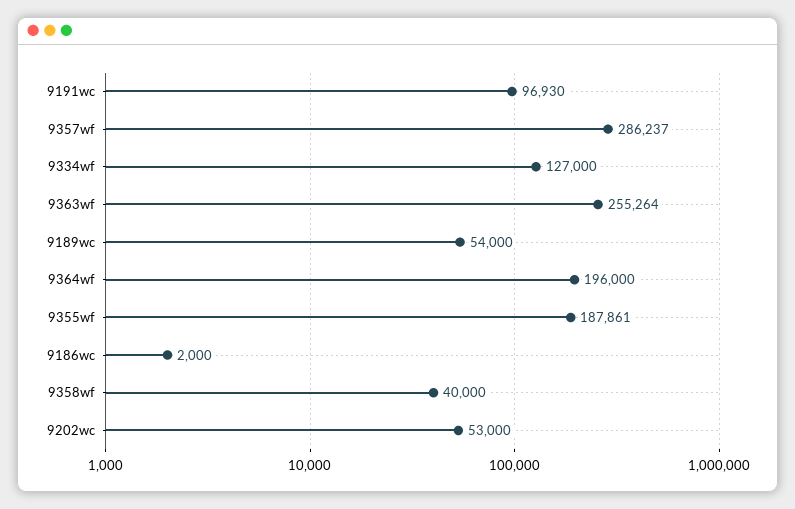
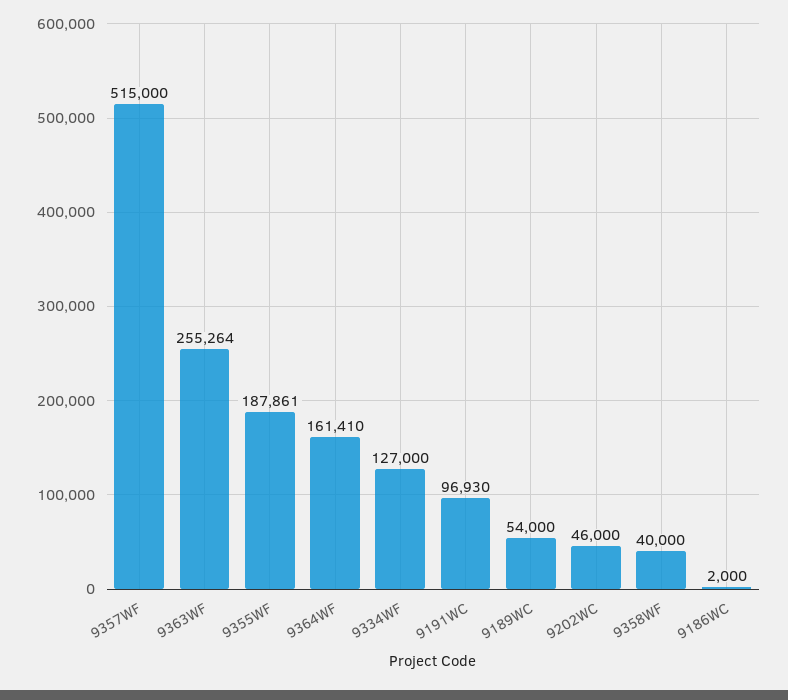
  {
    "9191wc": 96930,
-   "9357wf": 286237,
+   "9357wf": 515000,
    "9334wf": 127000,
    "9363wf": 255264,
    "9189wc": 54000,
-   "9364wf": 196000,
+   "9364wf": 161410,
    "9355wf": 187861,
    "9186wc": 2000,
    "9358wf": 40000,
-   "9202wc": 53000
+   "9202wc": 46000
  }

